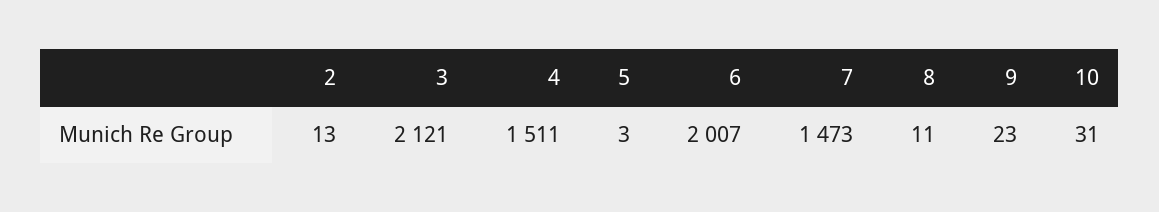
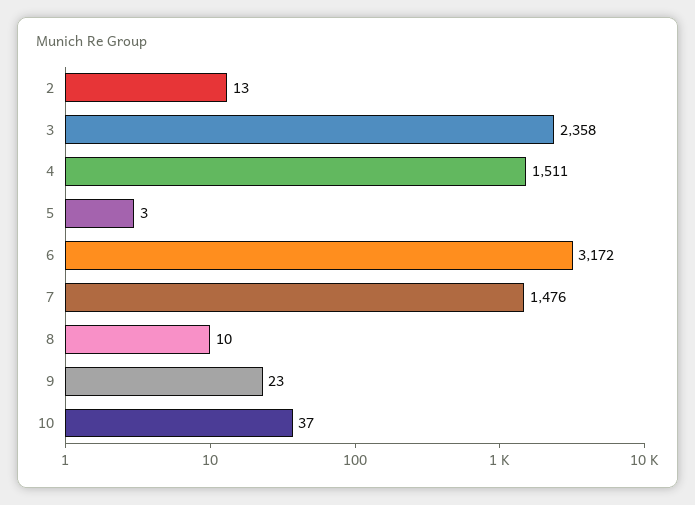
  {
    "2": 13,
-   "3": 2121,
+   "3": 2358,
    "4": 1511,
    "5": 3,
-   "6": 2007,
+   "6": 3172,
-   "7": 1473,
+   "7": 1476,
-   "8": 11,
+   "8": 10,
    "9": 23,
-   "10": 31
+   "10": 37
  }

